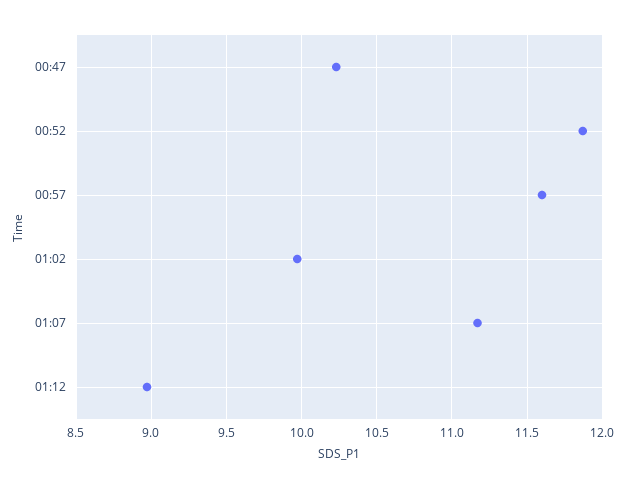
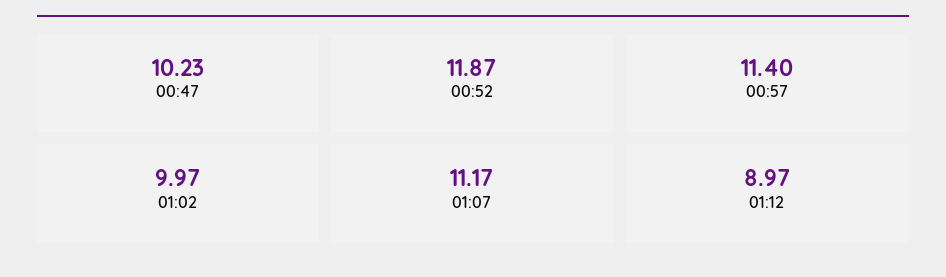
  {
    "00:47": 10.23,
    "00:52": 11.87,
-   "00:57": 11.6,
+   "00:57": 11.4,
    "01:02": 9.97,
    "01:07": 11.17,
    "01:12": 8.97
  }

